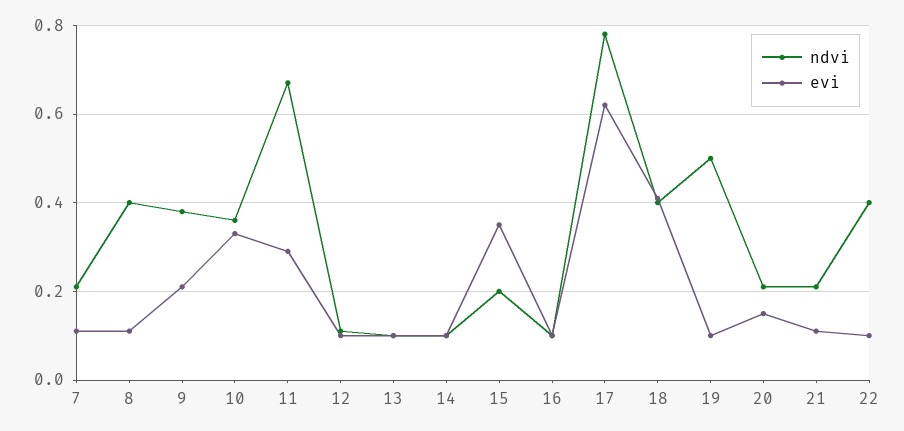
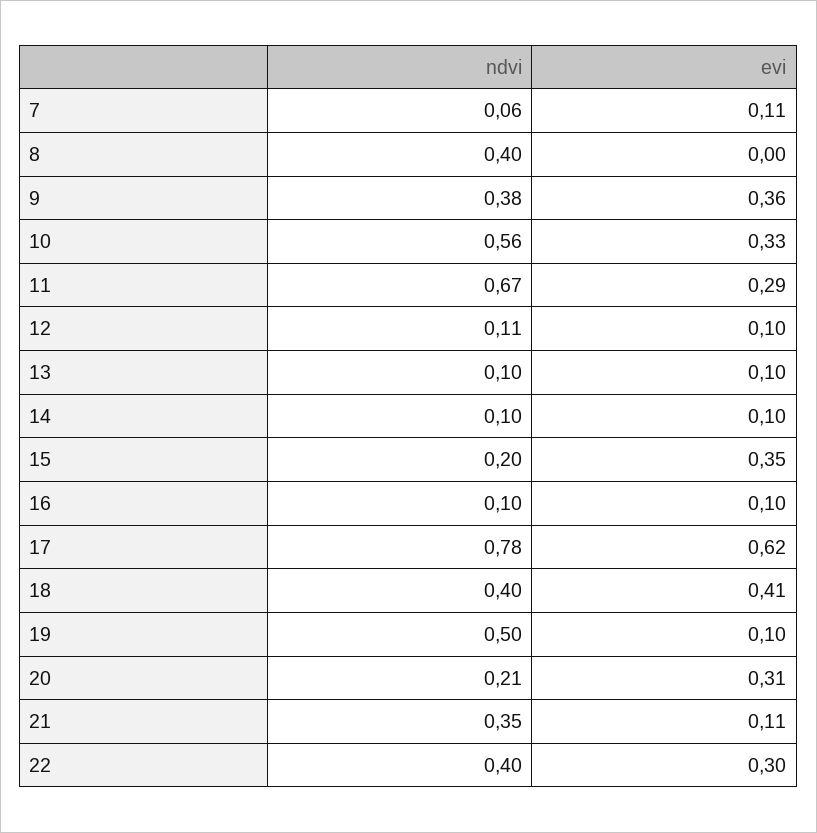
  {
    "ndvi": {
-     "7": 0.2,
+     "7": 0.06,
      "8": 0.4,
      "9": 0.38,
-     "10": 0.35,
+     "10": 0.56,
      "11": 0.67,
      "12": 0.11,
      "13": 0.1,
      "14": 0.1,
      "15": 0.2,
      "16": 0.1,
      "17": 0.78,
      "18": 0.4,
      "19": 0.5,
      "20": 0.21,
-     "21": 0.2,
+     "21": 0.35,
      "22": 0.4
    },
    "evi": {
      "7": 0.11,
-     "8": 0.1,
+     "8": 0,
-     "9": 0.2,
+     "9": 0.36,
      "10": 0.33,
      "11": 0.29,
      "12": 0.1,
      "13": 0.1,
      "14": 0.1,
      "15": 0.35,
      "16": 0.1,
      "17": 0.62,
      "18": 0.41,
      "19": 0.1,
-     "20": 0.15,
+     "20": 0.31,
      "21": 0.11,
-     "22": 0.1
+     "22": 0.3
    }
  }

